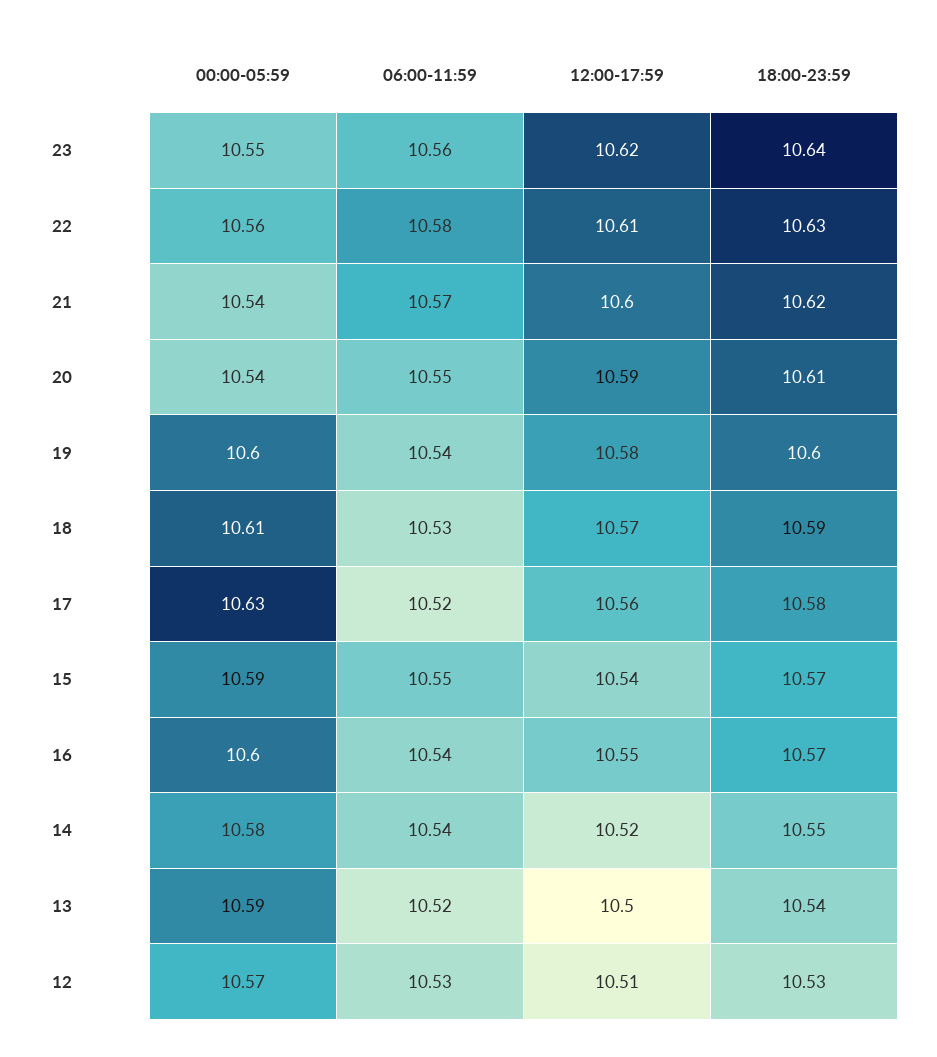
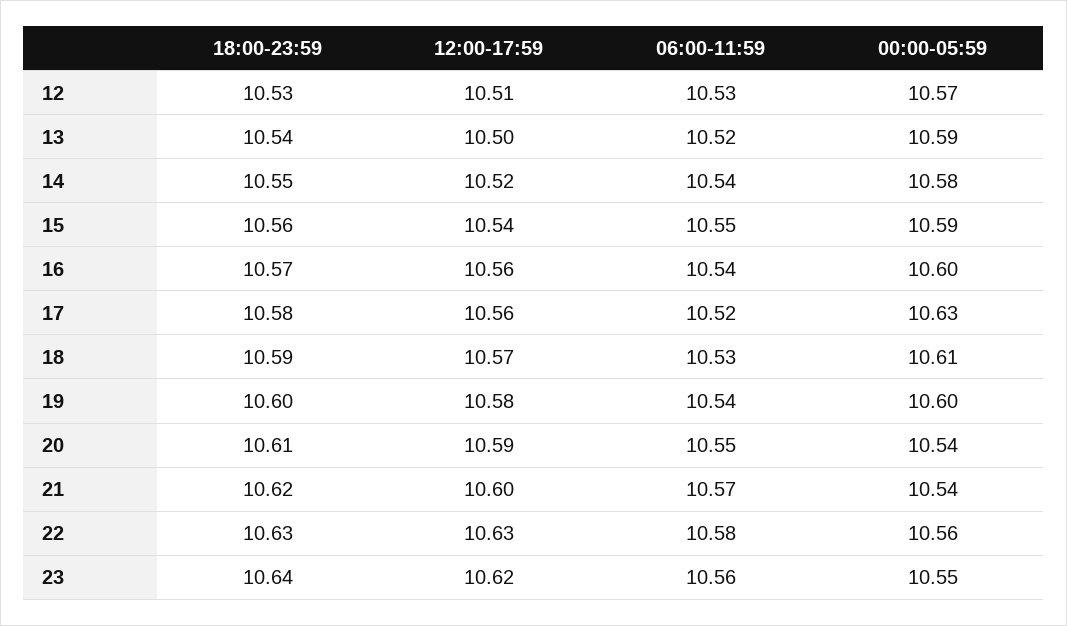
  {
    "00:00-05:59": {
      "23": 10.55,
      "22": 10.56,
      "21": 10.54,
      "20": 10.54,
      "19": 10.6,
      "18": 10.61,
      "17": 10.63,
      "15": 10.59,
      "16": 10.6,
      "14": 10.58,
      "13": 10.59,
      "12": 10.57
    },
    "06:00-11:59": {
      "23": 10.56,
      "22": 10.58,
      "21": 10.57,
      "20": 10.55,
      "19": 10.54,
      "18": 10.53,
      "17": 10.52,
      "15": 10.55,
      "16": 10.54,
      "14": 10.54,
      "13": 10.52,
      "12": 10.53
    },
    "12:00-17:59": {
      "23": 10.62,
-     "22": 10.61,
+     "22": 10.63,
      "21": 10.6,
      "20": 10.59,
      "19": 10.58,
      "18": 10.57,
      "17": 10.56,
      "15": 10.54,
-     "16": 10.55,
+     "16": 10.56,
      "14": 10.52,
      "13": 10.5,
      "12": 10.51
    },
    "18:00-23:59": {
      "23": 10.64,
      "22": 10.63,
      "21": 10.62,
      "20": 10.61,
      "19": 10.6,
      "18": 10.59,
      "17": 10.58,
-     "15": 10.57,
+     "15": 10.56,
      "16": 10.57,
      "14": 10.55,
      "13": 10.54,
      "12": 10.53
    }
  }

